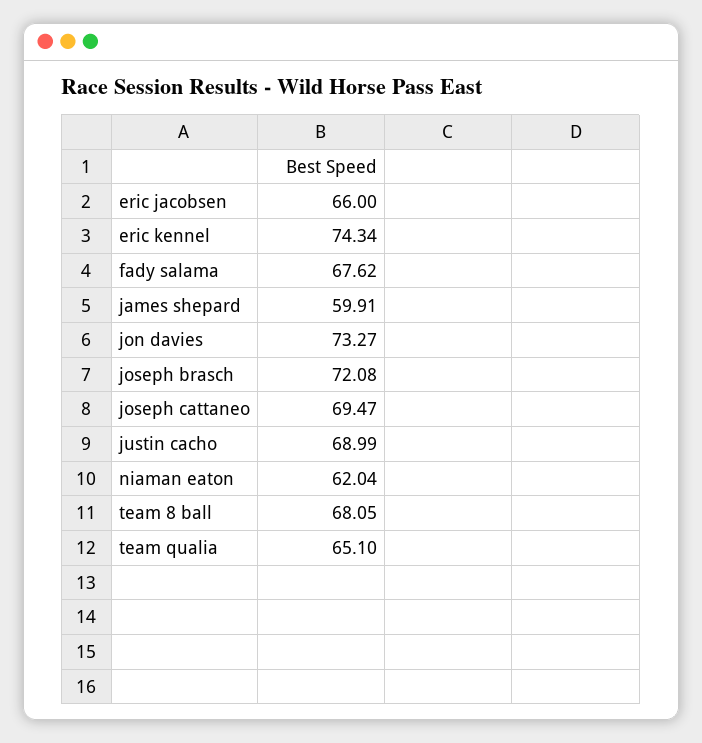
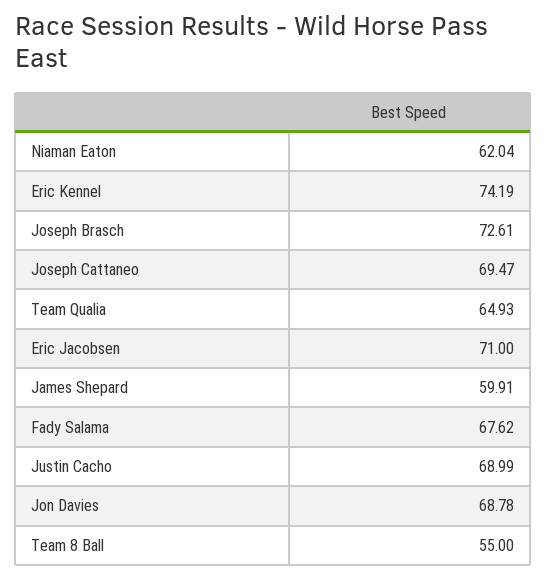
  {
-   "eric jacobsen": 66,
+   "eric jacobsen": 71,
-   "eric kennel": 74.34,
+   "eric kennel": 74.19,
    "fady salama": 67.62,
    "james shepard": 59.91,
-   "jon davies": 73.27,
+   "jon davies": 68.78,
-   "joseph brasch": 72.08,
+   "joseph brasch": 72.61,
    "joseph cattaneo": 69.47,
    "justin cacho": 68.99,
    "niaman eaton": 62.04,
-   "team 8 ball": 68.05,
+   "team 8 ball": 55,
-   "team qualia": 65.1
+   "team qualia": 64.93
  }

